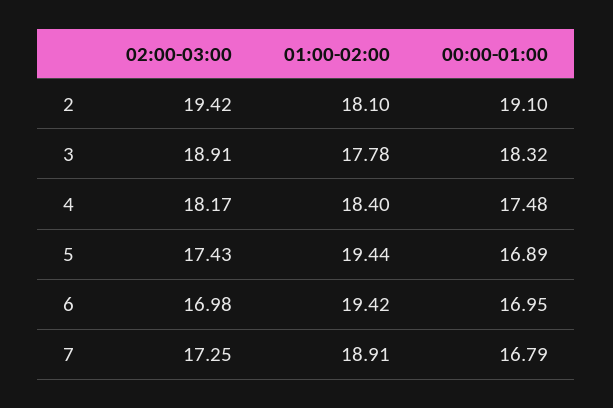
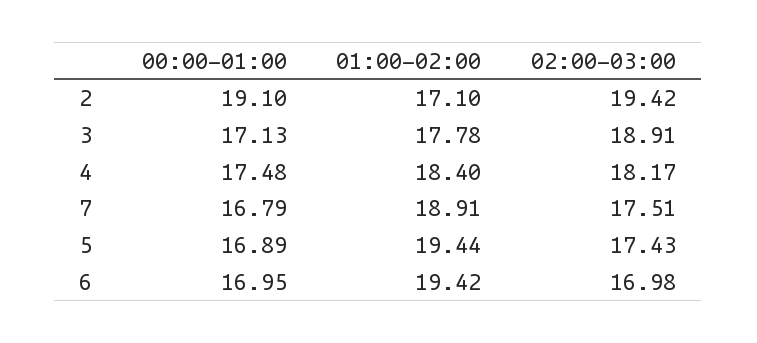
  {
    "02:00-03:00": {
      "2": 19.42,
      "3": 18.91,
      "4": 18.17,
      "5": 17.43,
      "6": 16.98,
-     "7": 17.25
+     "7": 17.51
    },
    "01:00-02:00": {
-     "2": 18.1,
+     "2": 17.1,
      "3": 17.78,
      "4": 18.4,
      "5": 19.44,
      "6": 19.42,
      "7": 18.91
    },
    "00:00-01:00": {
      "2": 19.1,
-     "3": 18.32,
+     "3": 17.13,
      "4": 17.48,
      "5": 16.89,
      "6": 16.95,
      "7": 16.79
    }
  }

